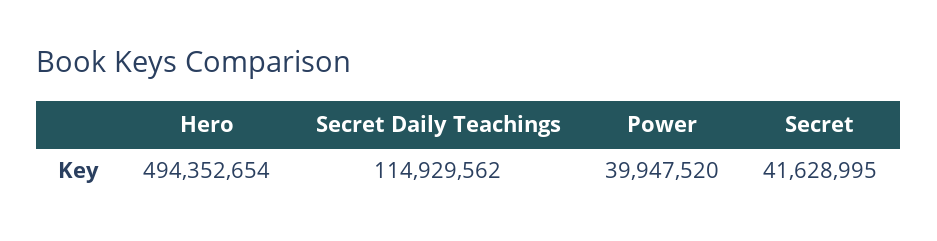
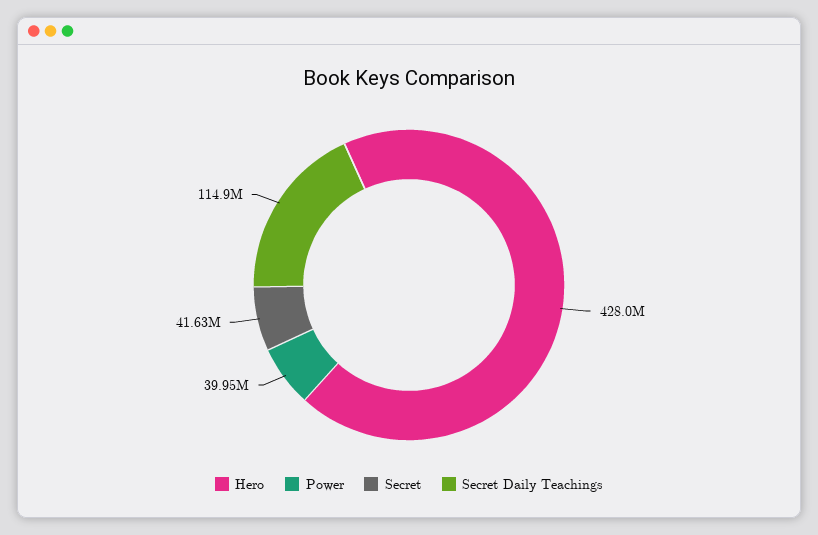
  {
-   "Hero": 494352654,
+   "Hero": 428000000,
    "Secret Daily Teachings": 114929562,
    "Power": 39947520,
    "Secret": 41628995
  }

